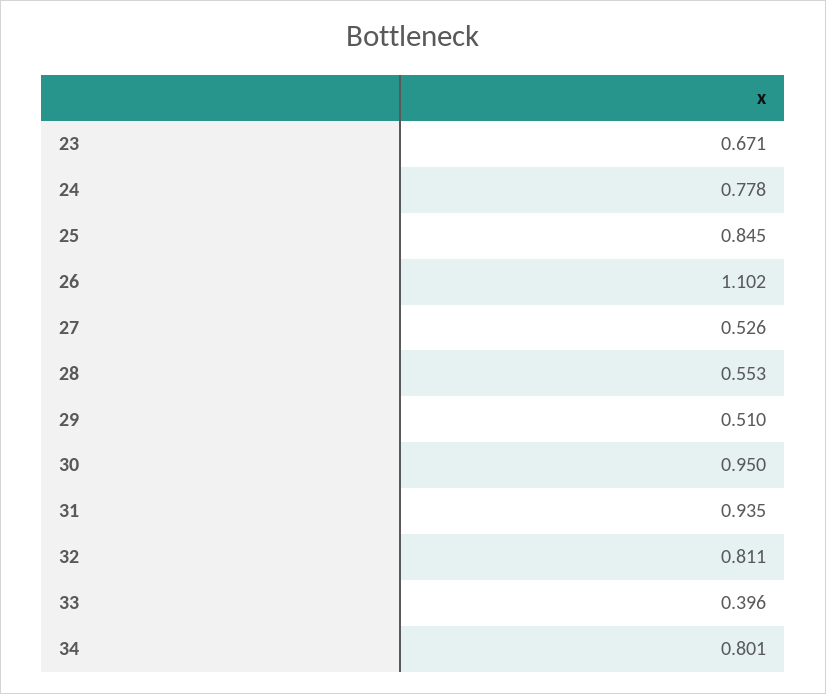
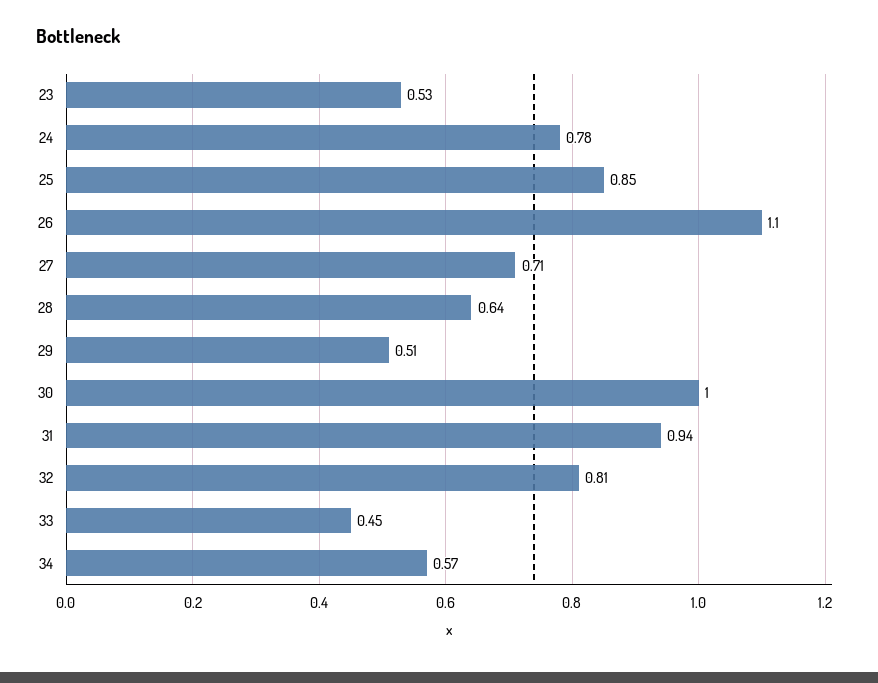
  {
-   "23": 0.671,
+   "23": 0.53,
    "24": 0.778,
    "25": 0.845,
    "26": 1.102,
-   "27": 0.526,
+   "27": 0.71,
-   "28": 0.553,
+   "28": 0.64,
    "29": 0.51,
-   "30": 0.95,
+   "30": 1,
    "31": 0.935,
    "32": 0.811,
-   "33": 0.396,
+   "33": 0.45,
-   "34": 0.801
+   "34": 0.57
  }

